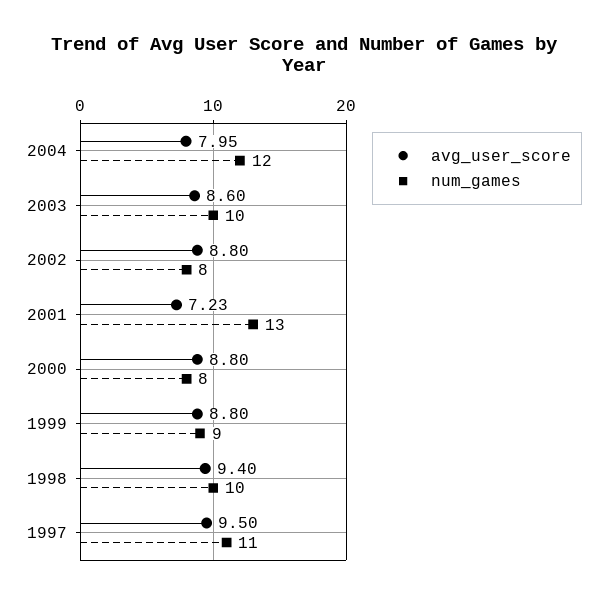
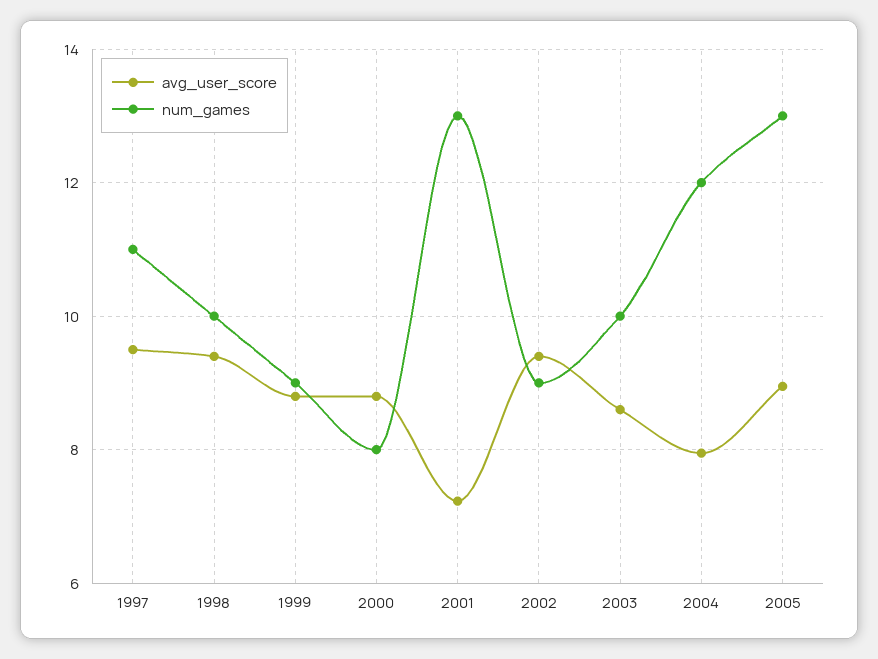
  {
    "avg_user_score": {
      "2004": 7.95,
      "2003": 8.6,
-     "2002": 8.8,
+     "2002": 9.4,
      "2001": 7.23,
      "2000": 8.8,
      "1999": 8.8,
      "1998": 9.4,
-     "1997": 9.5
+     "1997": 9.5,
+     "2005": 9
    },
    "num_games": {
      "2004": 12,
      "2003": 10,
-     "2002": 8,
+     "2002": 9,
      "2001": 13,
      "2000": 8,
      "1999": 9,
      "1998": 10,
-     "1997": 11
+     "1997": 11,
+     "2005": 13
    }
  }

